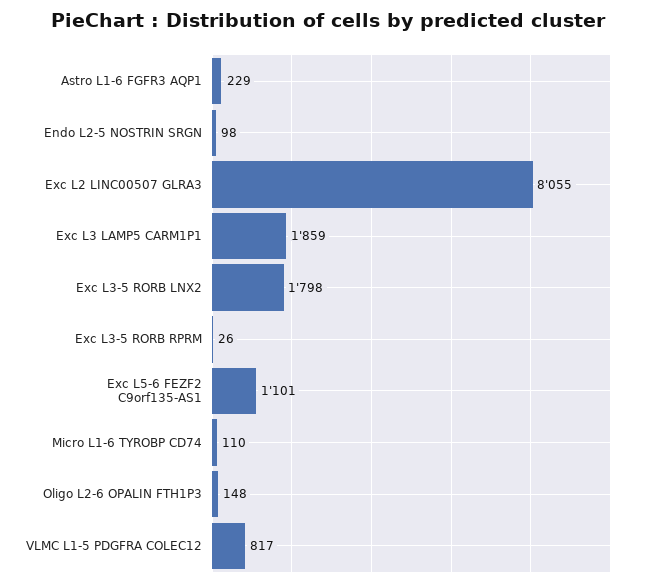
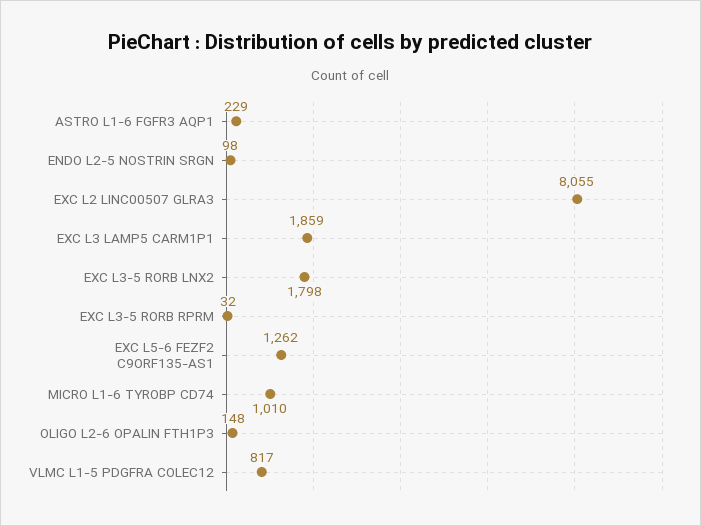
  {
    "Astro L1-6 FGFR3 AQP1": 229,
    "Endo L2-5 NOSTRIN SRGN": 98,
    "Exc L2 LINC00507 GLRA3": 8055,
    "Exc L3 LAMP5 CARM1P1": 1859,
    "Exc L3-5 RORB LNX2": 1798,
-   "Exc L3-5 RORB RPRM": 26,
+   "Exc L3-5 RORB RPRM": 32,
-   "Exc L5-6 FEZF2 C9orf135-AS1": 1101,
+   "Exc L5-6 FEZF2 C9orf135-AS1": 1262,
-   "Micro L1-6 TYROBP CD74": 110,
+   "Micro L1-6 TYROBP CD74": 1010,
    "Oligo L2-6 OPALIN FTH1P3": 148,
    "VLMC L1-5 PDGFRA COLEC12": 817
  }

